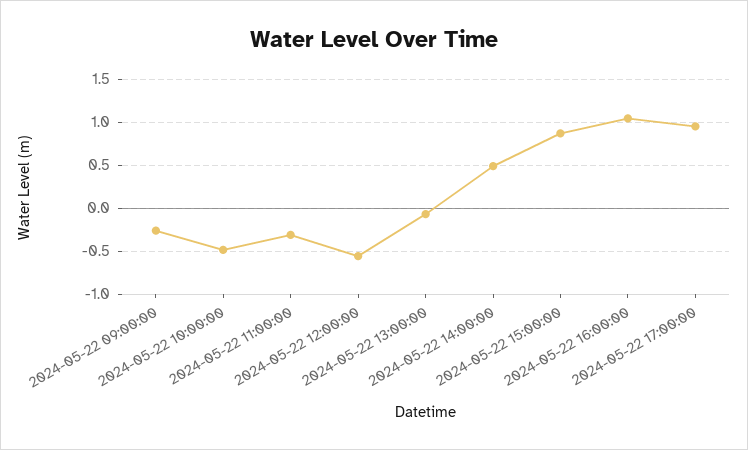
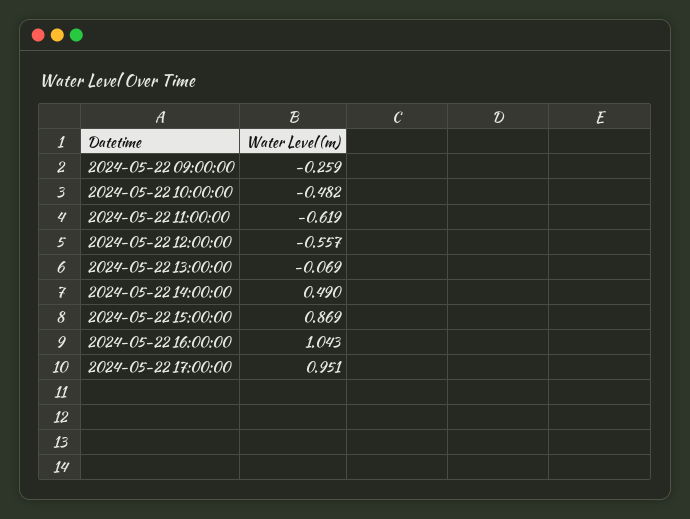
  {
    "2024-05-22 09:00:00": -0.259,
    "2024-05-22 10:00:00": -0.482,
-   "2024-05-22 11:00:00": -0.3,
+   "2024-05-22 11:00:00": -0.619,
    "2024-05-22 12:00:00": -0.557,
    "2024-05-22 13:00:00": -0.069,
    "2024-05-22 14:00:00": 0.49,
    "2024-05-22 15:00:00": 0.869,
    "2024-05-22 16:00:00": 1.043,
    "2024-05-22 17:00:00": 0.951
  }

